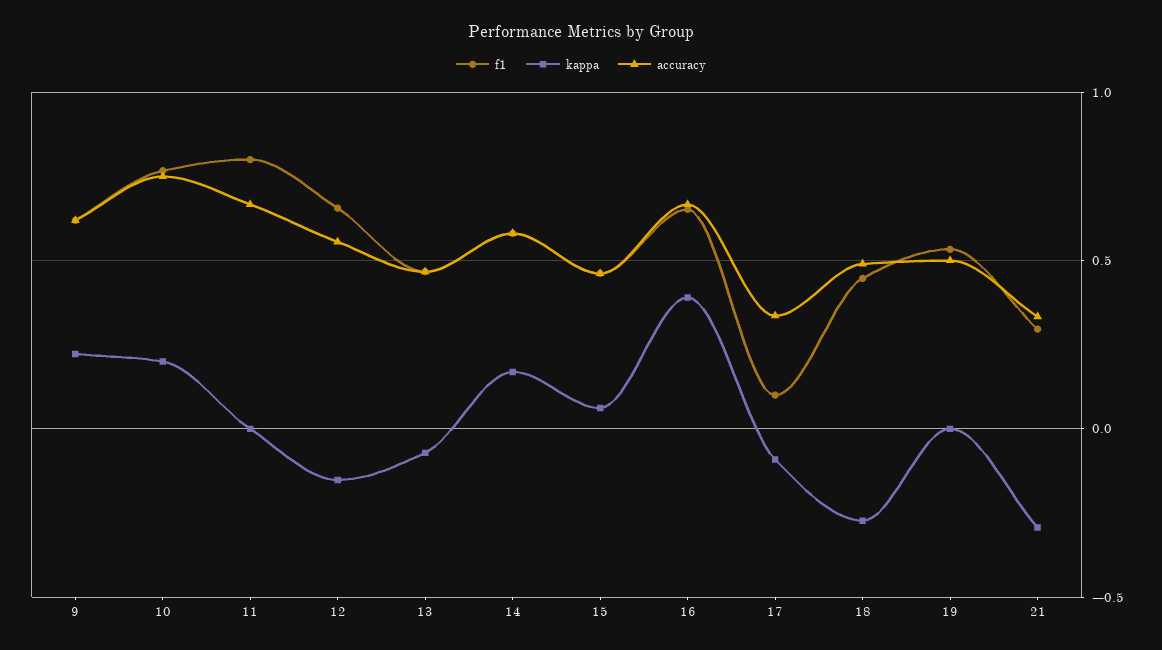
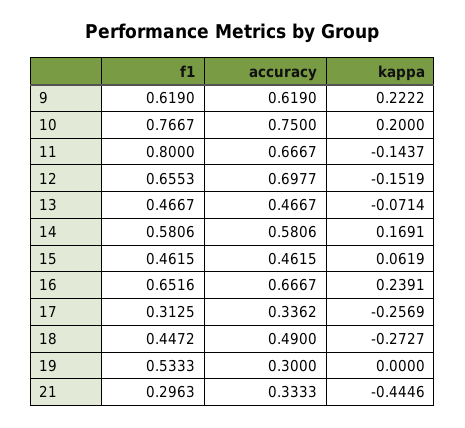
  {
    "f1": {
      "9": 0.619,
      "10": 0.7667,
      "11": 0.8,
      "12": 0.6553,
      "13": 0.4667,
      "14": 0.5806,
      "15": 0.4615,
      "16": 0.6516,
-     "17": 0.1,
+     "17": 0.3125,
      "18": 0.4472,
      "19": 0.5333,
      "21": 0.2963
    },
    "kappa": {
      "9": 0.2222,
      "10": 0.2,
-     "11": 0,
+     "11": -0.1437,
      "12": -0.1519,
      "13": -0.0714,
      "14": 0.1691,
      "15": 0.0619,
-     "16": 0.4,
+     "16": 0.2391,
-     "17": -0.1,
+     "17": -0.2569,
      "18": -0.2727,
      "19": 0,
-     "21": -0.3
+     "21": -0.4446
    },
    "accuracy": {
      "9": 0.619,
      "10": 0.75,
      "11": 0.6667,
-     "12": 0.55,
+     "12": 0.6977,
      "13": 0.4667,
      "14": 0.5806,
      "15": 0.4615,
      "16": 0.6667,
      "17": 0.3362,
      "18": 0.49,
-     "19": 0.5,
+     "19": 0.3,
      "21": 0.3333
    }
  }

